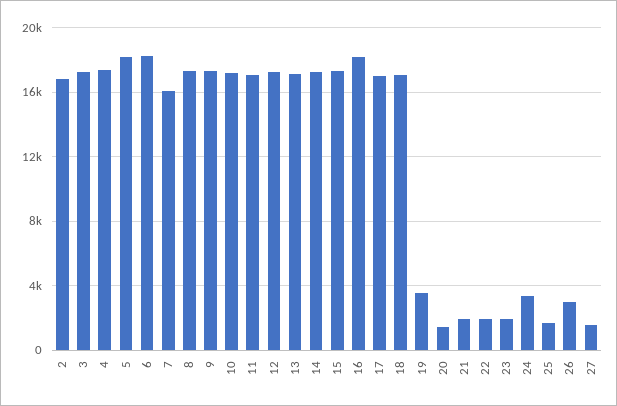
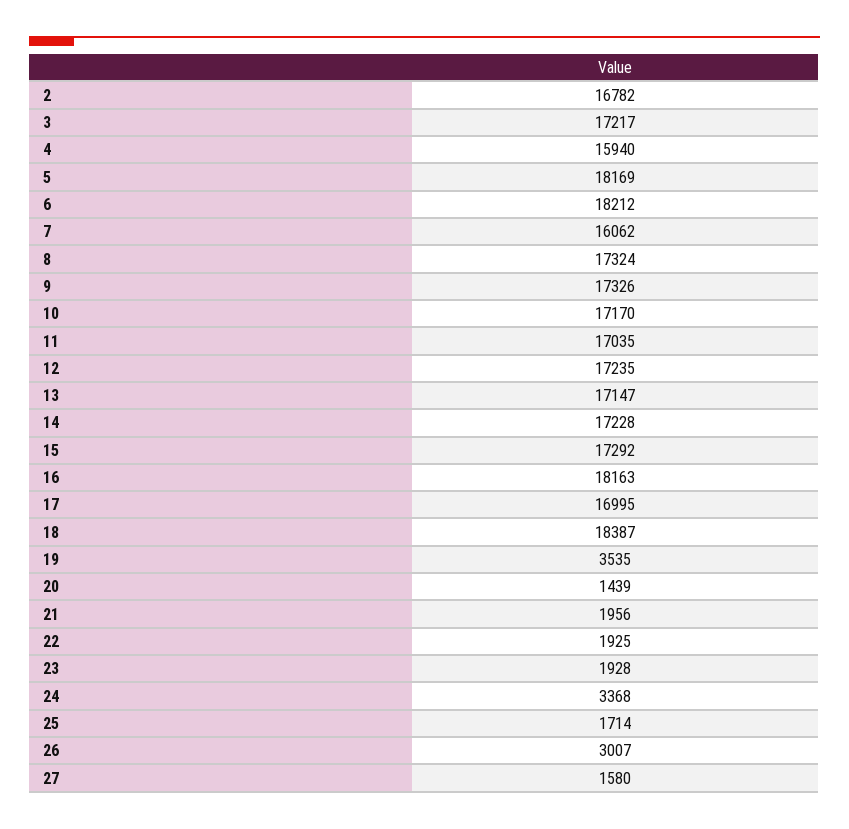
  {
    "2": 16782,
    "3": 17217,
-   "4": 17500,
+   "4": 15940,
    "5": 18169,
    "6": 18212,
    "7": 16062,
    "8": 17324,
    "9": 17326,
    "10": 17170,
    "11": 17035,
    "12": 17235,
    "13": 17147,
    "14": 17228,
    "15": 17292,
    "16": 18163,
    "17": 16995,
-   "18": 17000,
+   "18": 18387,
    "19": 3535,
    "20": 1439,
    "21": 1956,
    "22": 1925,
    "23": 1928,
    "24": 3368,
    "25": 1714,
    "26": 3007,
    "27": 1580
  }

